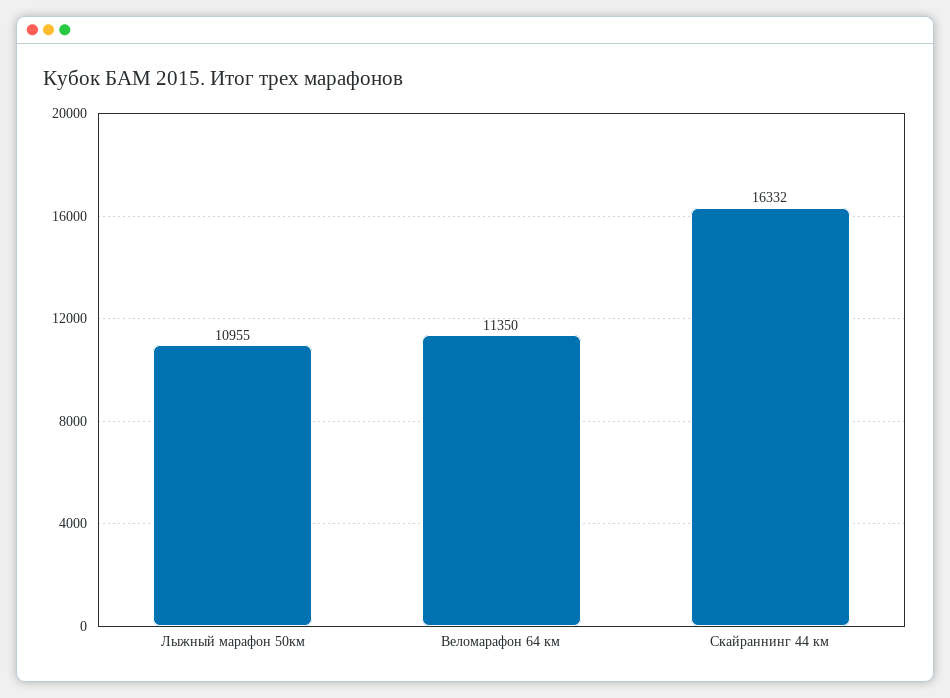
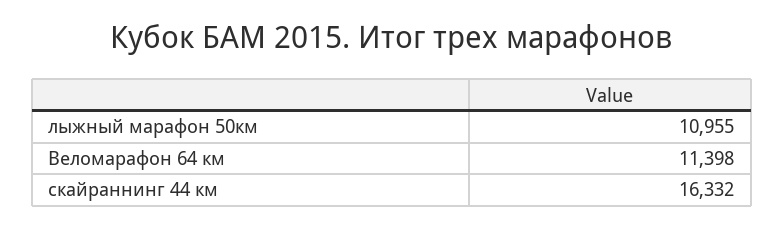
  {
    "Лыжный марафон 50км": 10955,
-   "Веломарафон 64 км": 11350,
+   "Веломарафон 64 км": 11398,
    "Скайраннинг 44 км": 16332
  }

